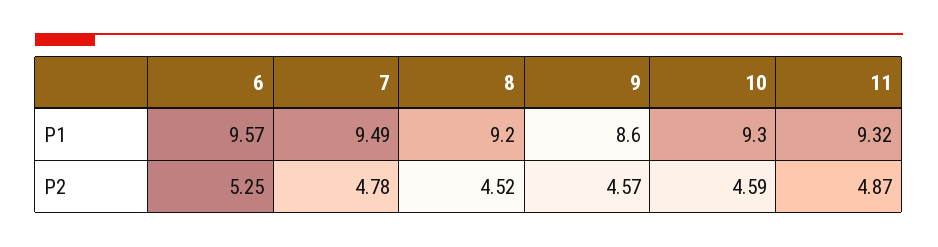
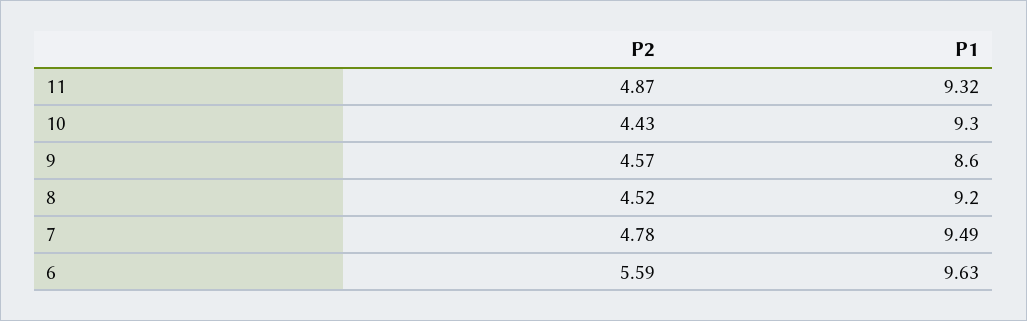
  {
    "6": {
-     "P1": 9.57,
+     "P1": 9.63,
-     "P2": 5.25
+     "P2": 5.59
    },
    "7": {
      "P1": 9.49,
      "P2": 4.78
    },
    "8": {
      "P1": 9.2,
      "P2": 4.52
    },
    "9": {
      "P1": 8.6,
      "P2": 4.57
    },
    "10": {
      "P1": 9.3,
-     "P2": 4.59
+     "P2": 4.43
    },
    "11": {
      "P1": 9.32,
      "P2": 4.87
    }
  }

